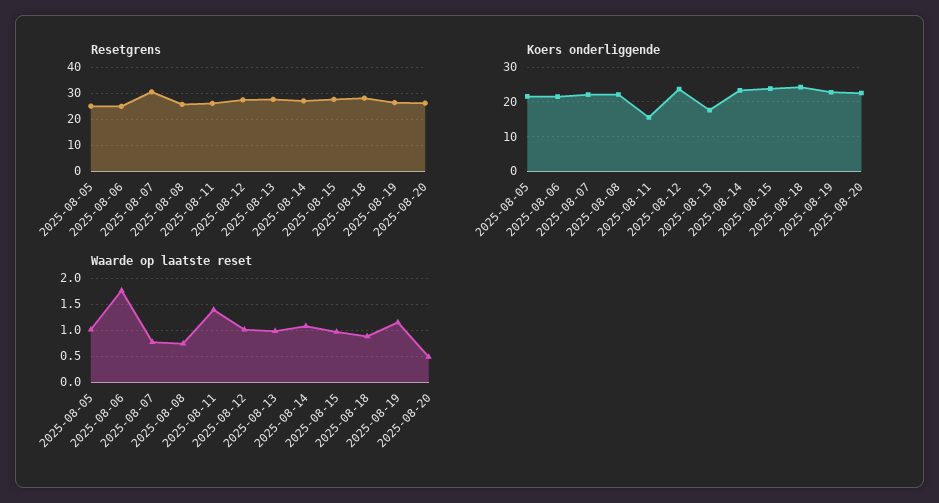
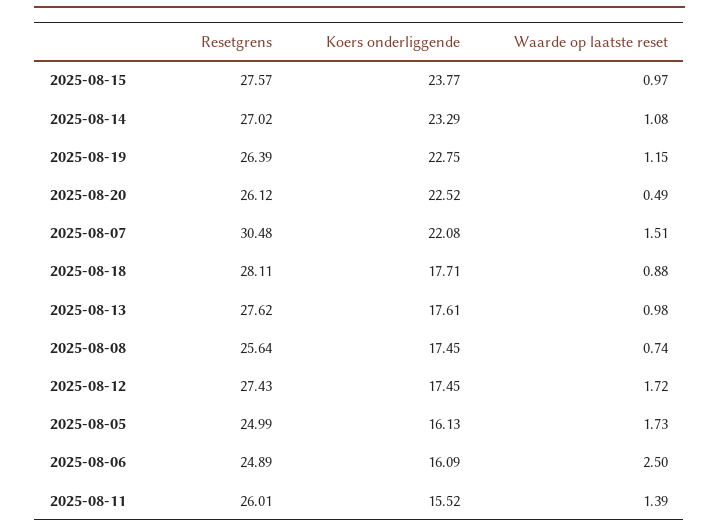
  {
    "Resetgrens": {
      "2025-08-05": 24.99,
      "2025-08-06": 24.89,
      "2025-08-07": 30.48,
      "2025-08-08": 25.64,
      "2025-08-11": 26.01,
      "2025-08-12": 27.43,
      "2025-08-13": 27.62,
      "2025-08-14": 27.02,
      "2025-08-15": 27.57,
      "2025-08-18": 28.11,
      "2025-08-19": 26.39,
      "2025-08-20": 26.12
    },
    "Koers onderliggende": {
-     "2025-08-05": 22,
+     "2025-08-05": 16.13,
-     "2025-08-06": 22,
+     "2025-08-06": 16.09,
      "2025-08-07": 22.08,
-     "2025-08-08": 22,
+     "2025-08-08": 17.45,
      "2025-08-11": 15.52,
-     "2025-08-12": 24,
+     "2025-08-12": 17.45,
      "2025-08-13": 17.61,
      "2025-08-14": 23.29,
      "2025-08-15": 23.77,
-     "2025-08-18": 24,
+     "2025-08-18": 17.71,
      "2025-08-19": 22.75,
      "2025-08-20": 22.52
    },
    "Waarde op laatste reset": {
-     "2025-08-05": 1,
+     "2025-08-05": 1.73,
-     "2025-08-06": 1.75,
+     "2025-08-06": 2.5,
-     "2025-08-07": 0.75,
+     "2025-08-07": 1.51,
      "2025-08-08": 0.74,
      "2025-08-11": 1.39,
-     "2025-08-12": 1,
+     "2025-08-12": 1.72,
      "2025-08-13": 0.98,
      "2025-08-14": 1.08,
      "2025-08-15": 0.97,
      "2025-08-18": 0.88,
      "2025-08-19": 1.15,
      "2025-08-20": 0.49
    }
  }

